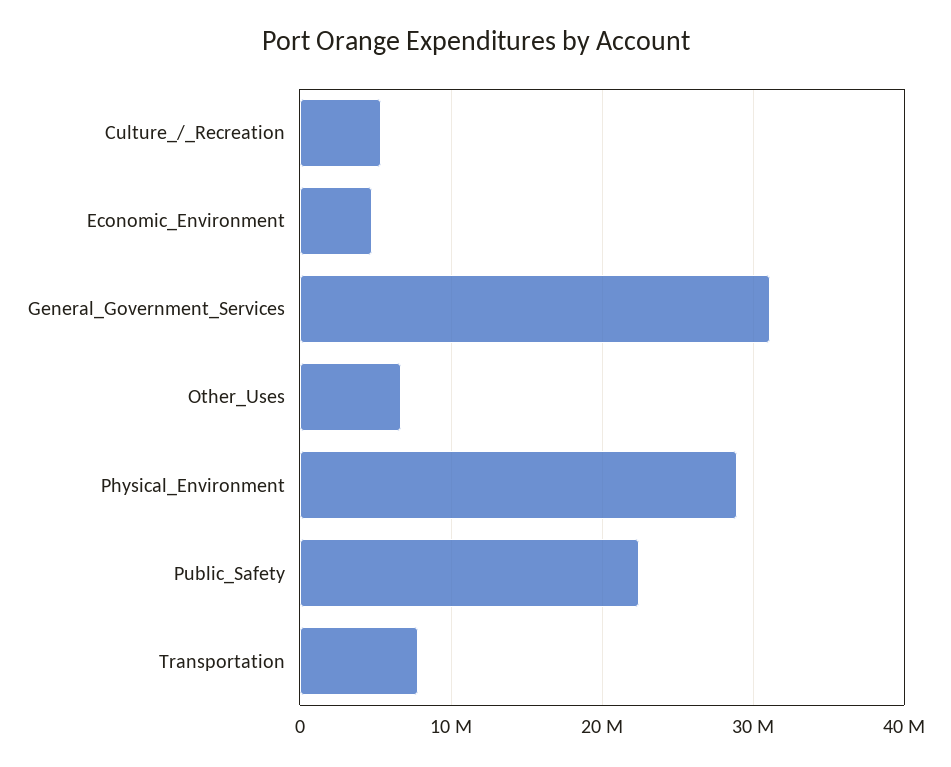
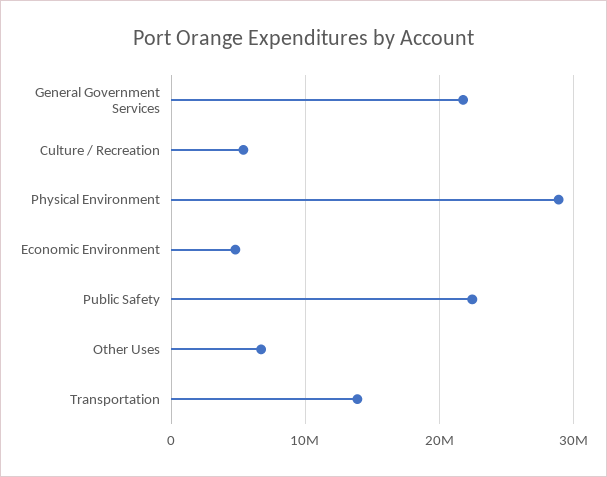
  {
    "Culture_/_Recreation": 5000000,
    "Economic_Environment": 5000000,
-   "General_Government_Services": 31000000,
+   "General_Government_Services": 22000000,
    "Other_Uses": 7000000,
    "Physical_Environment": 29000000,
    "Public_Safety": 22000000,
-   "Transportation": 8000000
+   "Transportation": 14000000
  }

